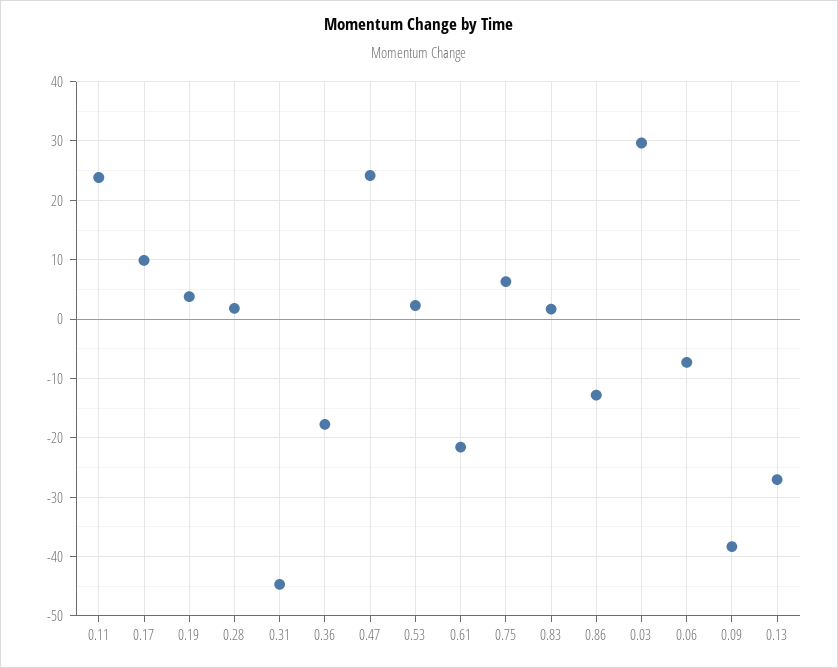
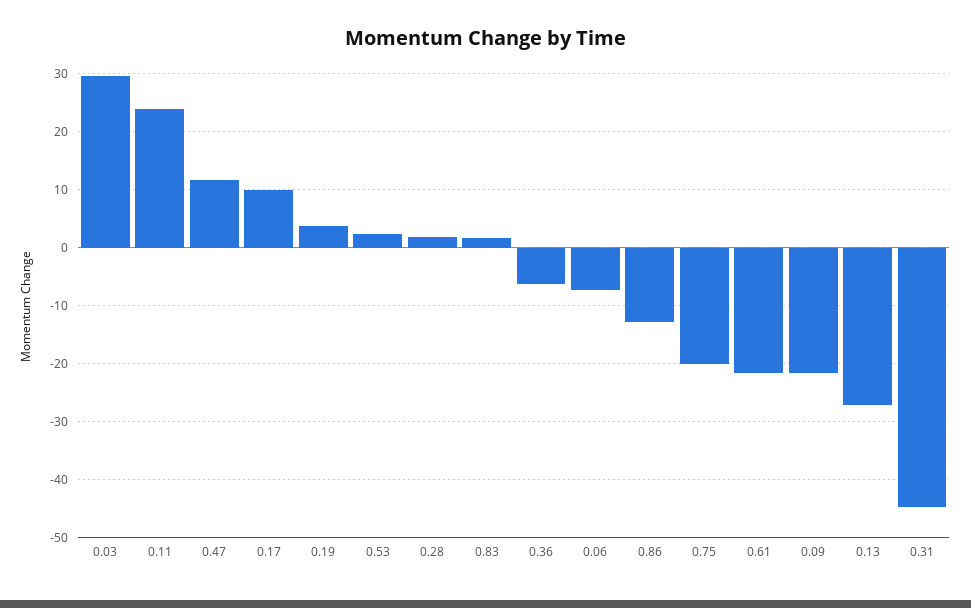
  {
    "0.11": 24,
    "0.17": 10,
    "0.19": 4,
    "0.28": 2,
    "0.31": -44,
-   "0.36": -18,
+   "0.36": -6,
-   "0.47": 24,
+   "0.47": 12,
    "0.53": 2,
    "0.61": -22,
-   "0.75": 6,
+   "0.75": -20,
    "0.83": 2,
    "0.86": -12,
    "0.03": 30,
    "0.06": -8,
-   "0.09": -38,
+   "0.09": -22,
    "0.13": -28
  }

